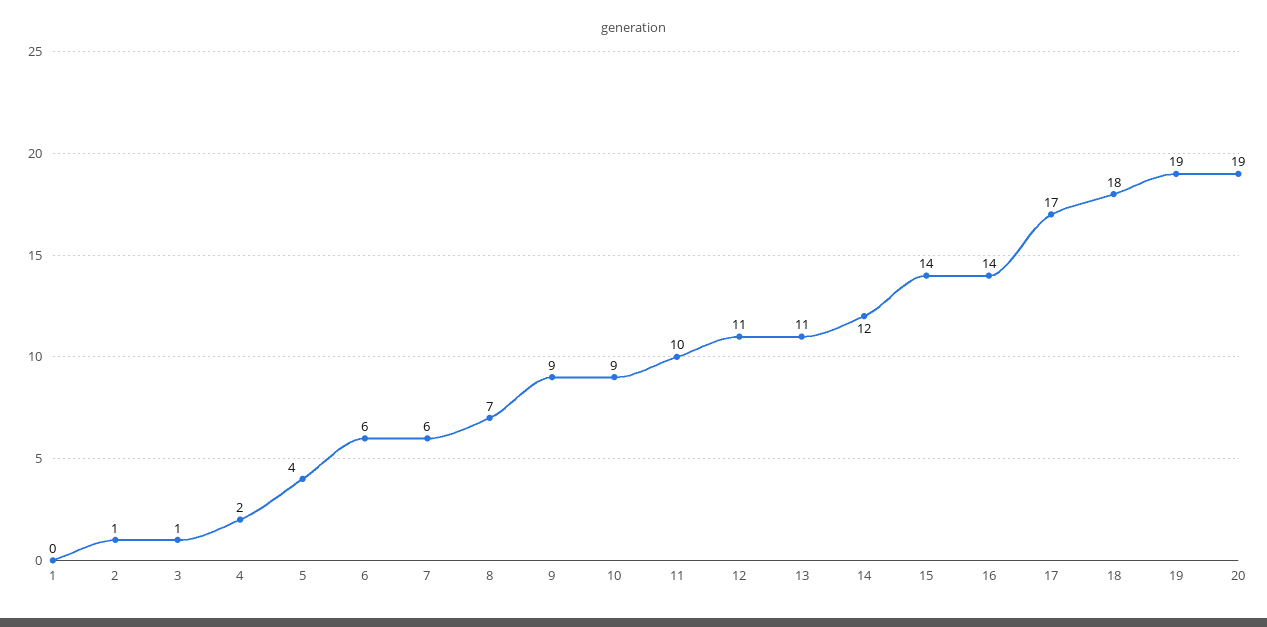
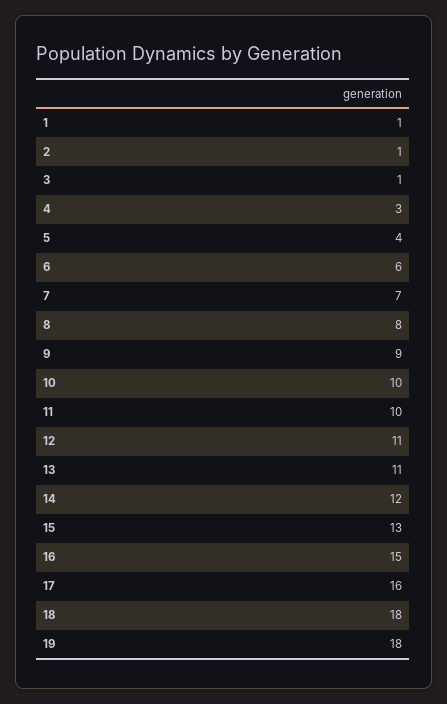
  {
-   "1": 0,
+   "1": 1,
    "2": 1,
    "3": 1,
-   "4": 2,
+   "4": 3,
    "5": 4,
    "6": 6,
-   "7": 6,
+   "7": 7,
-   "8": 7,
+   "8": 8,
    "9": 9,
-   "10": 9,
+   "10": 10,
    "11": 10,
    "12": 11,
    "13": 11,
    "14": 12,
-   "15": 14,
+   "15": 13,
-   "16": 14,
+   "16": 15,
-   "17": 17,
+   "17": 16,
    "18": 18,
-   "19": 19,
+   "19": 18
-   "20": 19
  }

